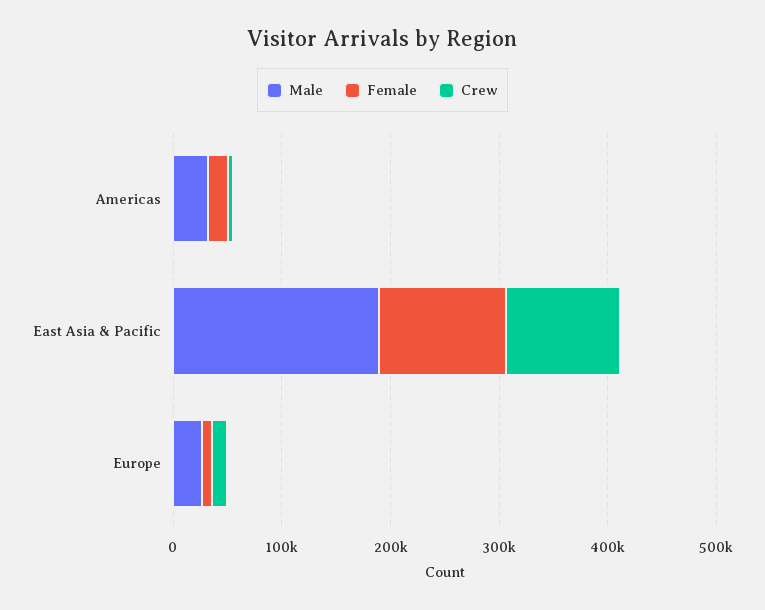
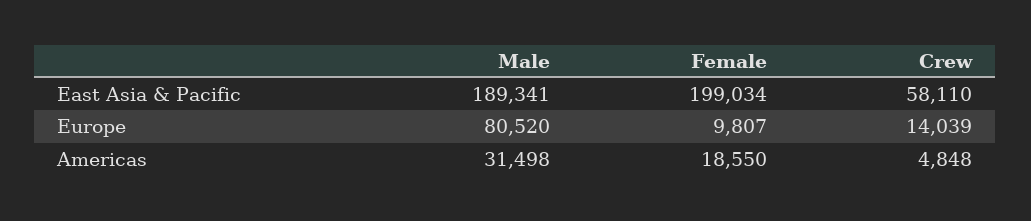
  {
    "Male": {
      "Americas": 31498,
      "East Asia & Pacific": 189341,
-     "Europe": 20000
+     "Europe": 80520
    },
    "Female": {
      "Americas": 18550,
-     "East Asia & Pacific": 120000,
+     "East Asia & Pacific": 199034,
      "Europe": 9807
    },
    "Crew": {
      "Americas": 4848,
-     "East Asia & Pacific": 100000,
+     "East Asia & Pacific": 58110,
      "Europe": 14039
    }
  }

